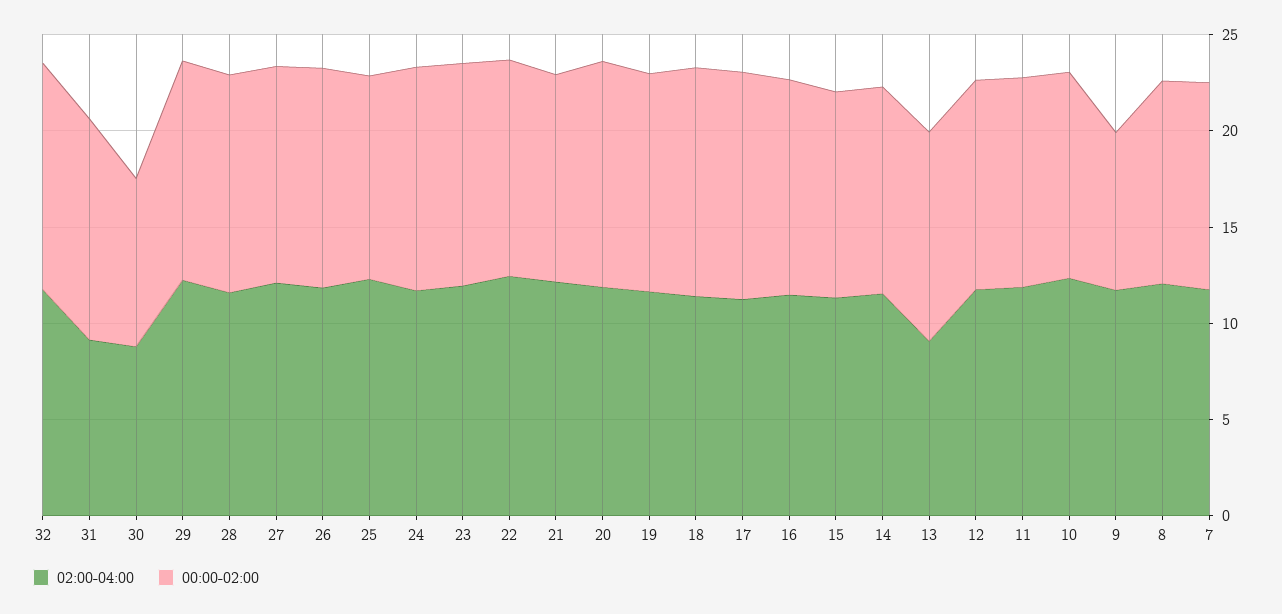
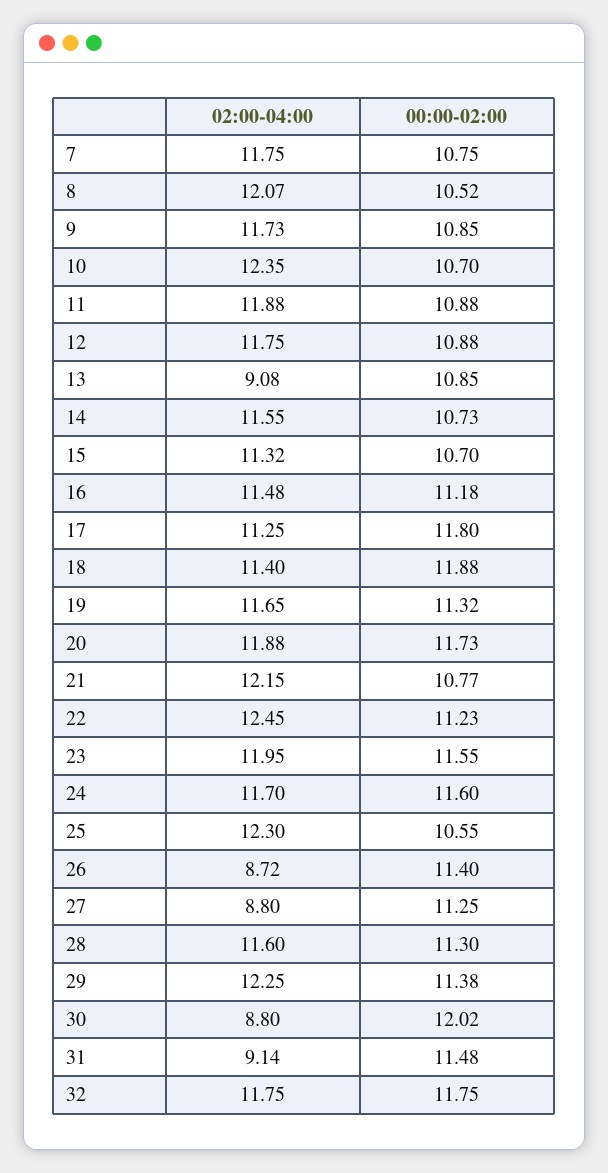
  {
    "02:00-04:00": {
      "32": 11.75,
      "31": 9.14,
      "30": 8.8,
      "29": 12.25,
      "28": 11.6,
-     "27": 12,
+     "27": 8.8,
-     "26": 12,
+     "26": 8.72,
      "25": 12.3,
      "24": 11.7,
      "23": 11.95,
      "22": 12.45,
      "21": 12.15,
      "20": 11.88,
      "19": 11.65,
      "18": 11.4,
      "17": 11.25,
      "16": 11.48,
      "15": 11.32,
      "14": 11.55,
      "13": 9.08,
      "12": 11.75,
      "11": 11.88,
      "10": 12.35,
      "9": 11.73,
      "8": 12.07,
      "7": 11.75
    },
    "00:00-02:00": {
      "32": 11.75,
      "31": 11.48,
-     "30": 9,
+     "30": 12.02,
      "29": 11.38,
      "28": 11.3,
      "27": 11.25,
      "26": 11.4,
      "25": 10.55,
      "24": 11.6,
      "23": 11.55,
      "22": 11.23,
      "21": 10.77,
      "20": 11.73,
      "19": 11.32,
      "18": 11.88,
      "17": 11.8,
      "16": 11.18,
      "15": 10.7,
      "14": 10.73,
      "13": 10.85,
      "12": 10.88,
      "11": 10.88,
      "10": 10.7,
-     "9": 8,
+     "9": 10.85,
      "8": 10.52,
      "7": 10.75
    }
  }

